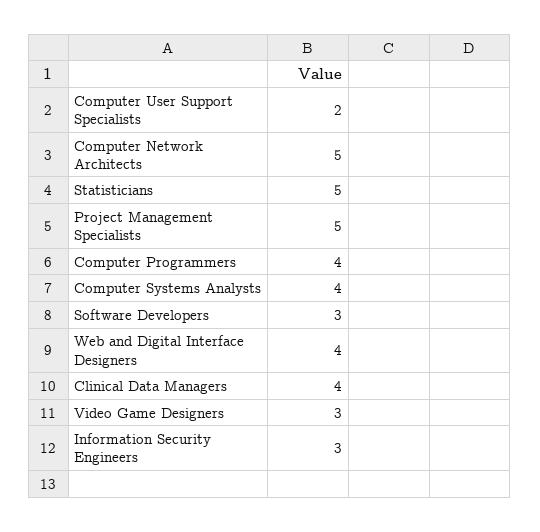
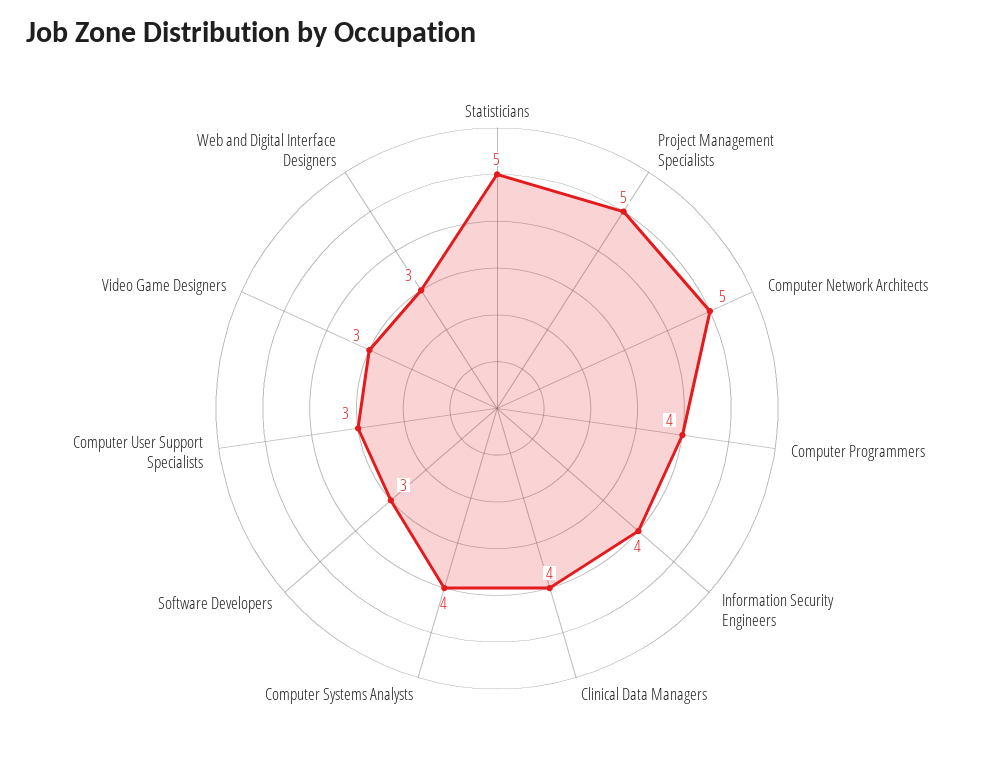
  {
-   "Computer User Support Specialists": 2,
+   "Computer User Support Specialists": 3,
    "Computer Network Architects": 5,
    "Statisticians": 5,
    "Project Management Specialists": 5,
    "Computer Programmers": 4,
    "Computer Systems Analysts": 4,
    "Software Developers": 3,
-   "Web and Digital Interface Designers": 4,
+   "Web and Digital Interface Designers": 3,
    "Clinical Data Managers": 4,
    "Video Game Designers": 3,
-   "Information Security Engineers": 3
+   "Information Security Engineers": 4
  }

